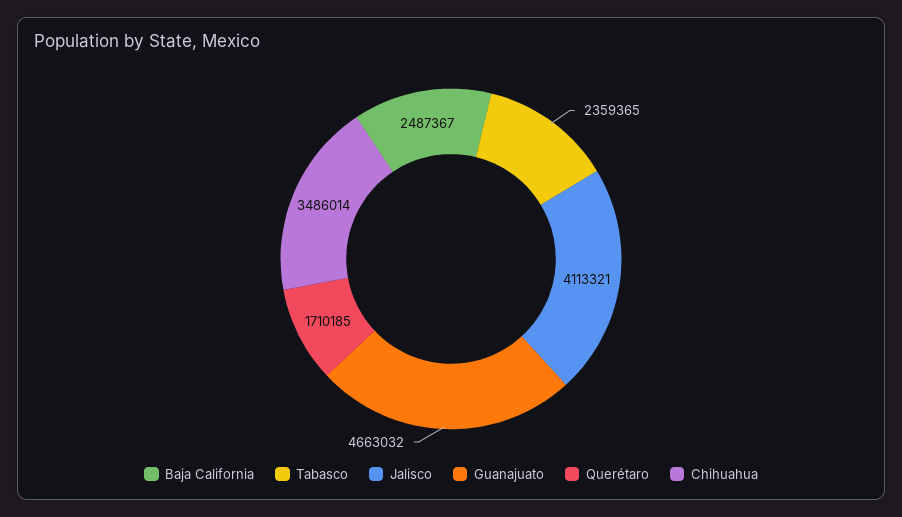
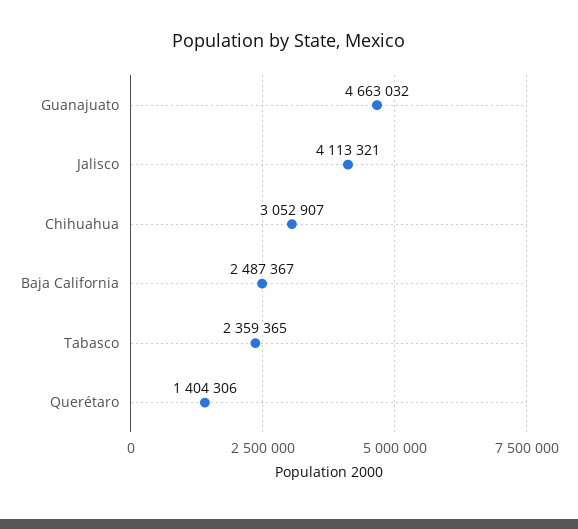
  {
    "Baja California": 2487367,
    "Tabasco": 2359365,
    "Jalisco": 4113321,
    "Guanajuato": 4663032,
-   "Querétaro": 1710185,
+   "Querétaro": 1404306,
-   "Chihuahua": 3486014
+   "Chihuahua": 3052907
  }

